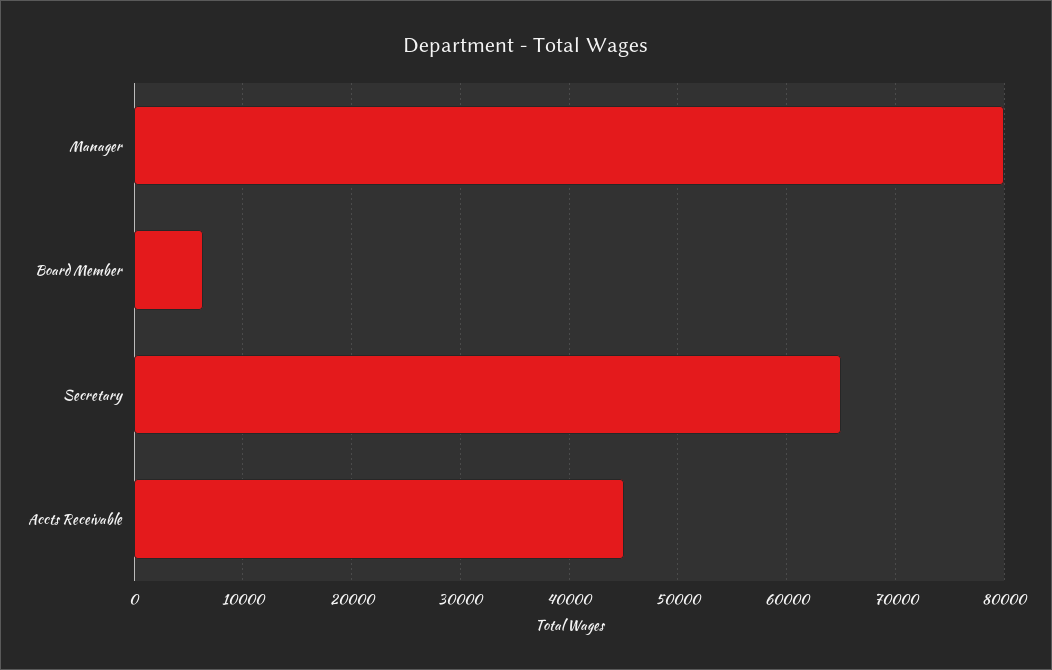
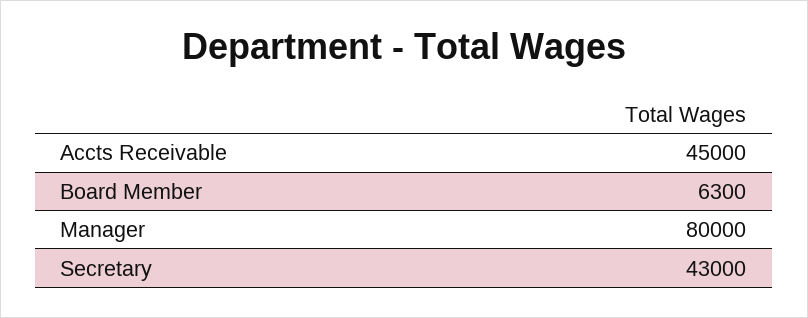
  {
    "Manager": 80000,
    "Board Member": 6300,
-   "Secretary": 65000,
+   "Secretary": 43000,
    "Accts Receivable": 45000
  }

